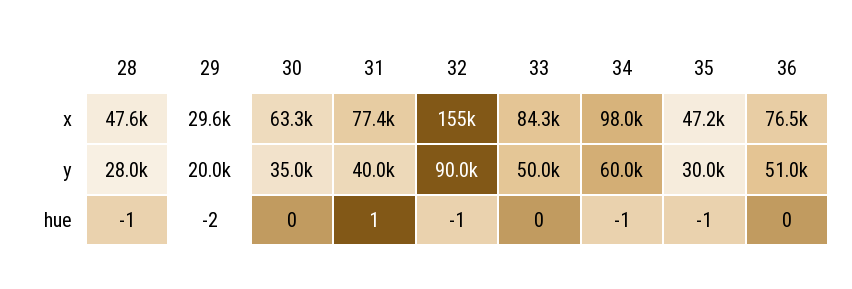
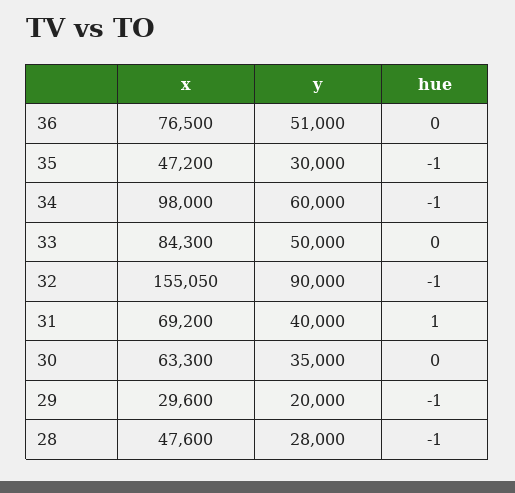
  {
    "28": {
      "x": 47600,
      "y": 28000,
      "hue": -1
    },
    "29": {
      "x": 29600,
      "y": 20000,
-     "hue": -2
+     "hue": -1
    },
    "30": {
      "x": 63300,
      "y": 35000,
      "hue": 0
    },
    "31": {
-     "x": 77400,
+     "x": 69200,
      "y": 40000,
      "hue": 1
    },
    "32": {
      "x": 155050,
      "y": 90000,
      "hue": -1
    },
    "33": {
      "x": 84300,
      "y": 50000,
      "hue": 0
    },
    "34": {
      "x": 98000,
      "y": 60000,
      "hue": -1
    },
    "35": {
      "x": 47200,
      "y": 30000,
      "hue": -1
    },
    "36": {
      "x": 76500,
      "y": 51000,
      "hue": 0
    }
  }

